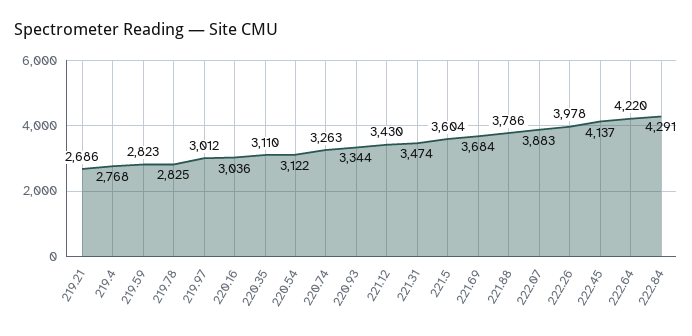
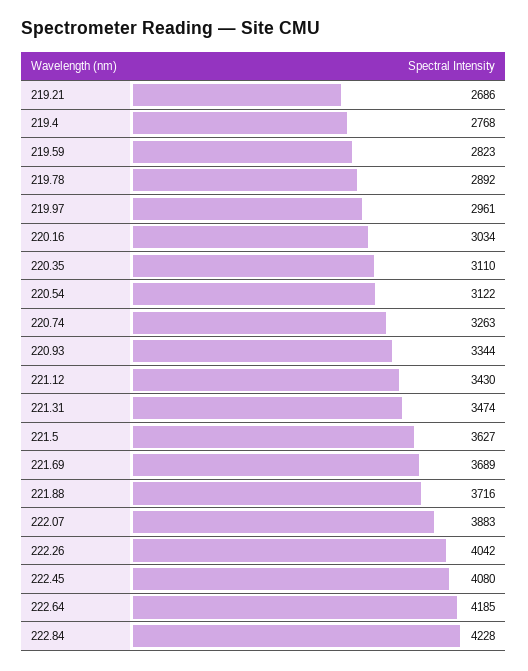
  {
    "219.21": 2686,
    "219.4": 2768,
    "219.59": 2823,
-   "219.78": 2825,
+   "219.78": 2892,
-   "219.97": 3012,
+   "219.97": 2961,
-   "220.16": 3036,
+   "220.16": 3034,
    "220.35": 3110,
    "220.54": 3122,
    "220.74": 3263,
    "220.93": 3344,
    "221.12": 3430,
    "221.31": 3474,
-   "221.5": 3604,
+   "221.5": 3627,
-   "221.69": 3684,
+   "221.69": 3689,
-   "221.88": 3786,
+   "221.88": 3716,
    "222.07": 3883,
-   "222.26": 3978,
+   "222.26": 4042,
-   "222.45": 4137,
+   "222.45": 4080,
-   "222.64": 4220,
+   "222.64": 4185,
-   "222.84": 4291
+   "222.84": 4228
  }

